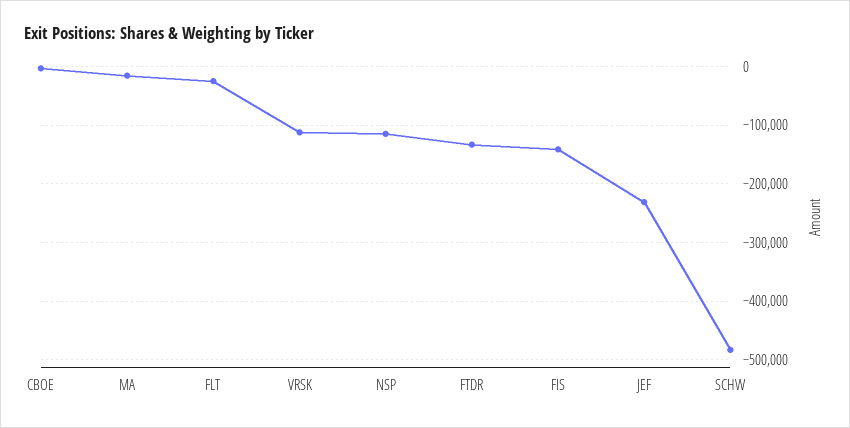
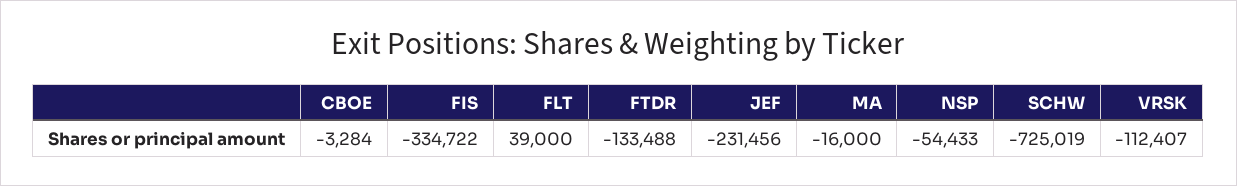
  {
    "CBOE": -3284,
    "MA": -16000,
-   "FLT": -20000,
+   "FLT": 39000,
    "VRSK": -112407,
-   "NSP": -120000,
+   "NSP": -54433,
    "FTDR": -133488,
-   "FIS": -140000,
+   "FIS": -334722,
    "JEF": -231456,
-   "SCHW": -480000
+   "SCHW": -725019
  }

